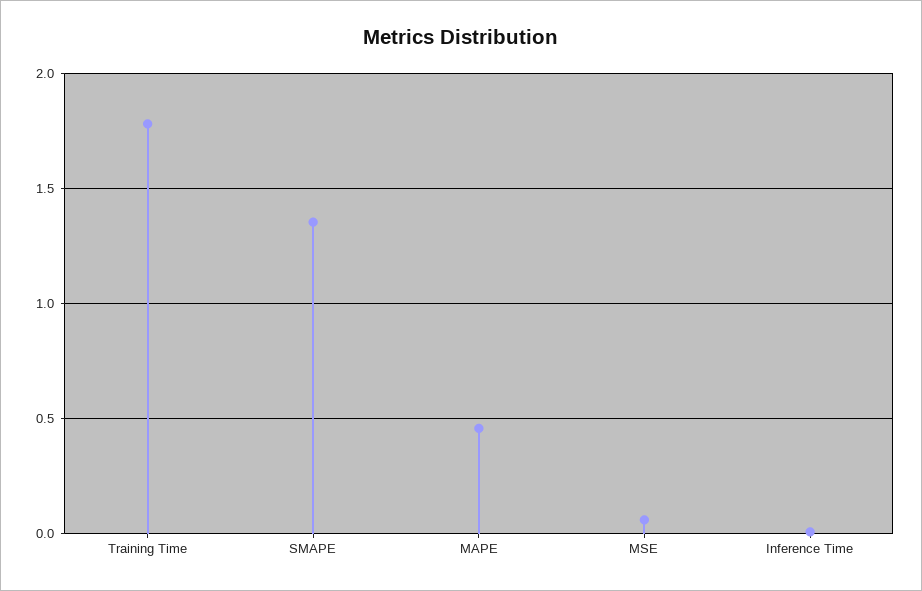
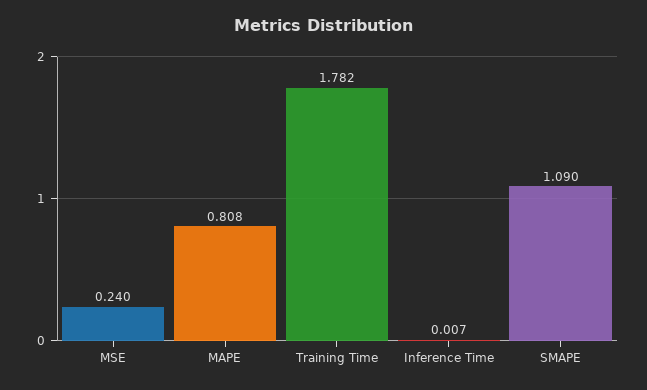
  {
    "Training Time": 1.782,
-   "SMAPE": 1.35,
+   "SMAPE": 1.09,
-   "MAPE": 0.45,
+   "MAPE": 0.808,
-   "MSE": 0.05,
+   "MSE": 0.24,
    "Inference Time": 0.007
  }

